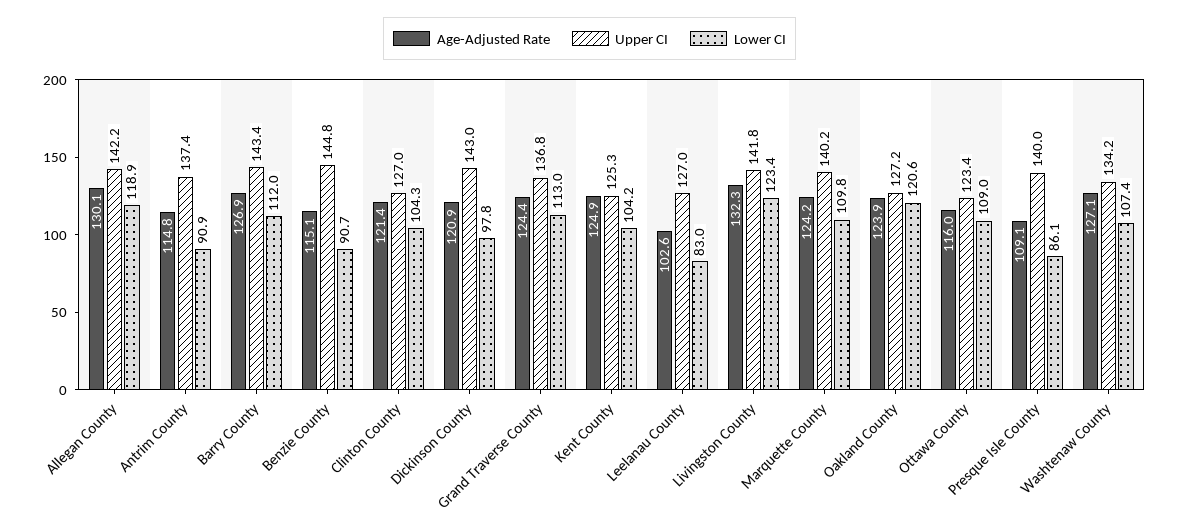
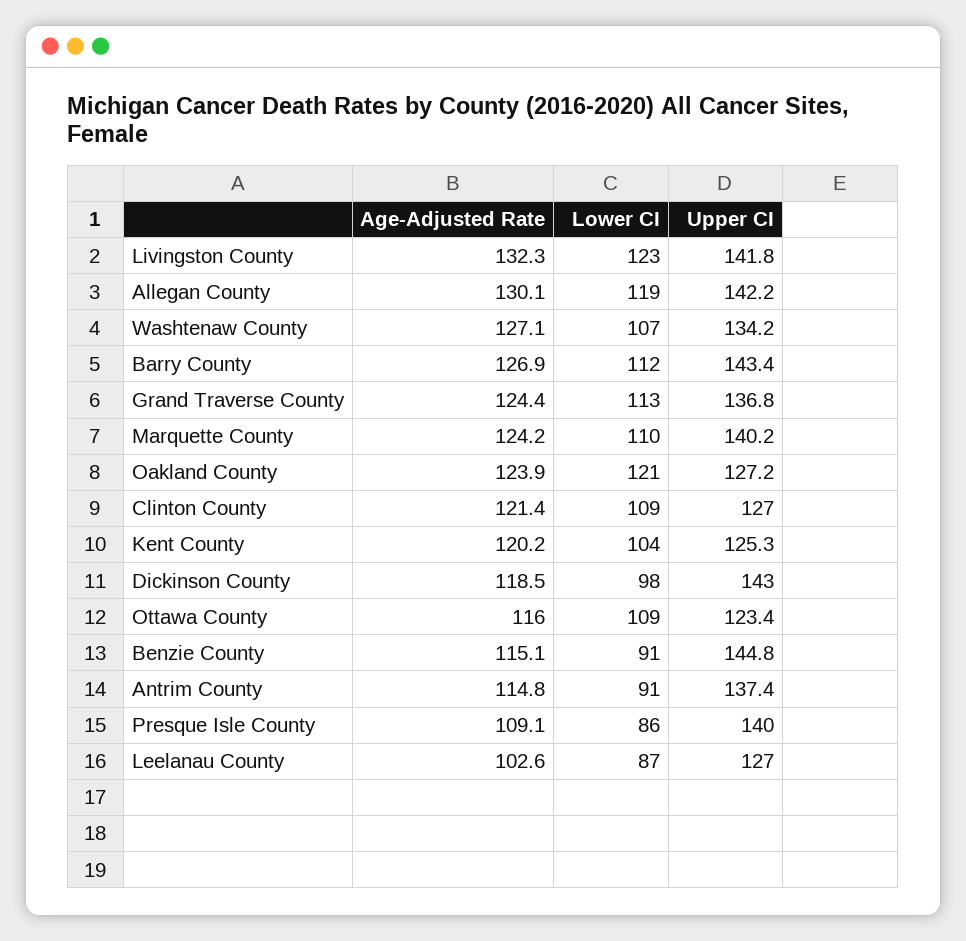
  {
    "Age-Adjusted Rate": {
      "Allegan County": 130.1,
      "Antrim County": 114.8,
      "Barry County": 126.9,
      "Benzie County": 115.1,
      "Clinton County": 121.4,
-     "Dickinson County": 120.9,
+     "Dickinson County": 118.5,
      "Grand Traverse County": 124.4,
-     "Kent County": 124.9,
+     "Kent County": 120.2,
      "Leelanau County": 102.6,
      "Livingston County": 132.3,
      "Marquette County": 124.2,
      "Oakland County": 123.9,
      "Ottawa County": 116,
      "Presque Isle County": 109.1,
      "Washtenaw County": 127.1
    },
    "Upper CI": {
      "Allegan County": 142.2,
      "Antrim County": 137.4,
      "Barry County": 143.4,
      "Benzie County": 144.8,
      "Clinton County": 127,
      "Dickinson County": 143,
      "Grand Traverse County": 136.8,
      "Kent County": 125.3,
      "Leelanau County": 127,
      "Livingston County": 141.8,
      "Marquette County": 140.2,
      "Oakland County": 127.2,
      "Ottawa County": 123.4,
      "Presque Isle County": 140,
      "Washtenaw County": 134.2
    },
    "Lower CI": {
      "Allegan County": 118.9,
      "Antrim County": 90.9,
      "Barry County": 112,
      "Benzie County": 90.7,
-     "Clinton County": 104.3,
+     "Clinton County": 109,
      "Dickinson County": 97.8,
      "Grand Traverse County": 113,
      "Kent County": 104.2,
-     "Leelanau County": 83,
+     "Leelanau County": 87,
      "Livingston County": 123.4,
      "Marquette County": 109.8,
      "Oakland County": 120.6,
      "Ottawa County": 109,
      "Presque Isle County": 86.1,
      "Washtenaw County": 107.4
    }
  }

